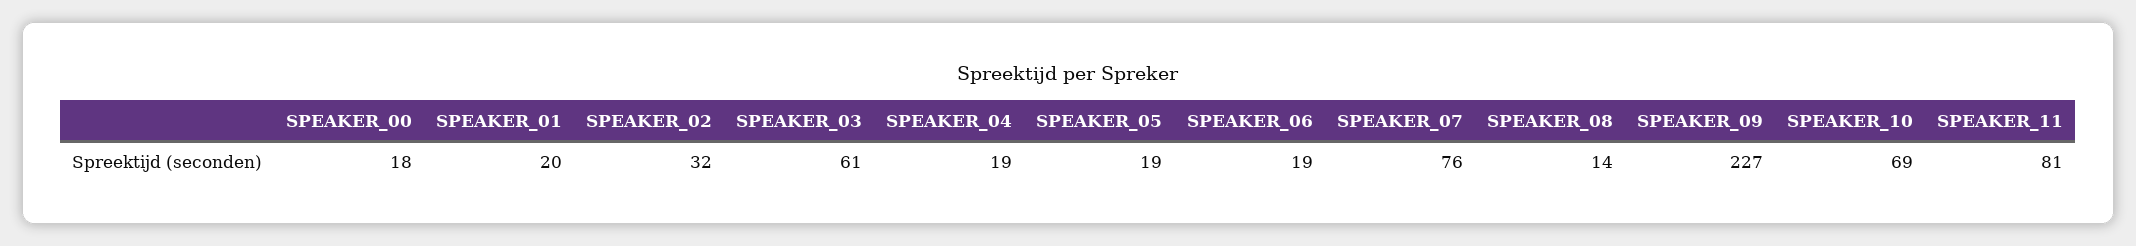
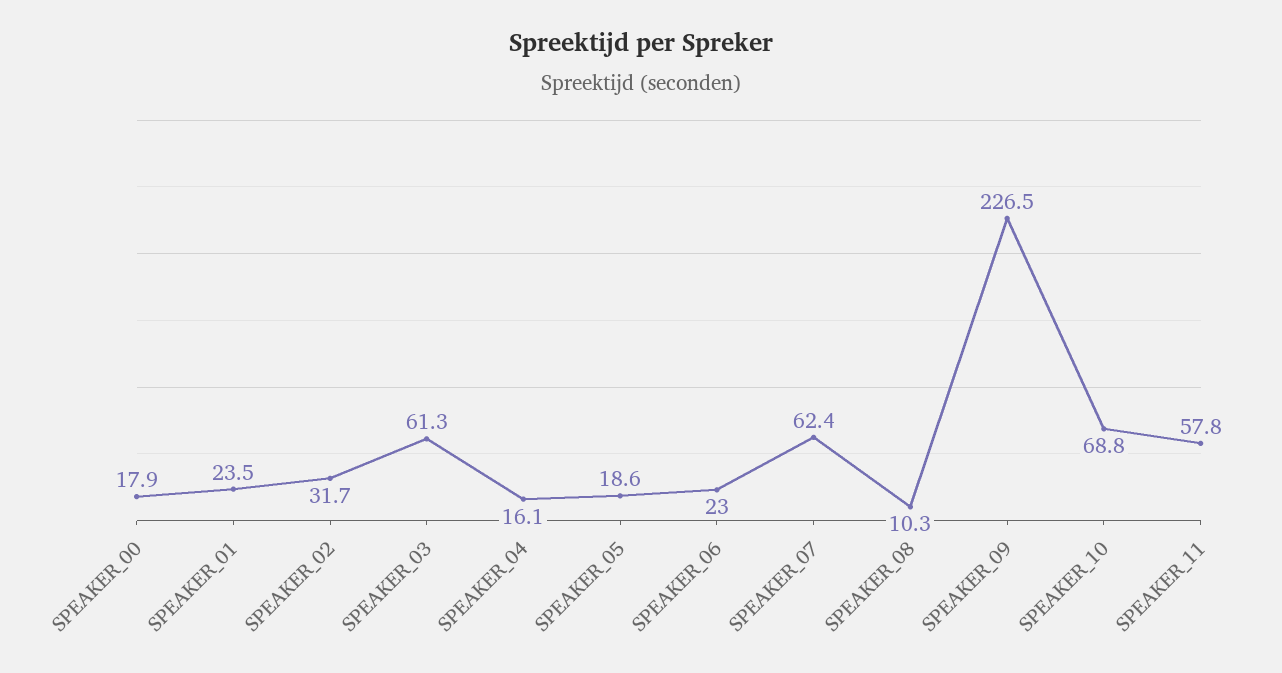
  {
    "SPEAKER_00": 17.9,
-   "SPEAKER_01": 20,
+   "SPEAKER_01": 23.5,
    "SPEAKER_02": 31.7,
    "SPEAKER_03": 61.3,
-   "SPEAKER_04": 19,
+   "SPEAKER_04": 16.1,
    "SPEAKER_05": 18.6,
-   "SPEAKER_06": 19,
+   "SPEAKER_06": 23,
-   "SPEAKER_07": 76,
+   "SPEAKER_07": 62.4,
-   "SPEAKER_08": 14,
+   "SPEAKER_08": 10.3,
    "SPEAKER_09": 226.5,
    "SPEAKER_10": 68.8,
-   "SPEAKER_11": 81
+   "SPEAKER_11": 57.8
  }

